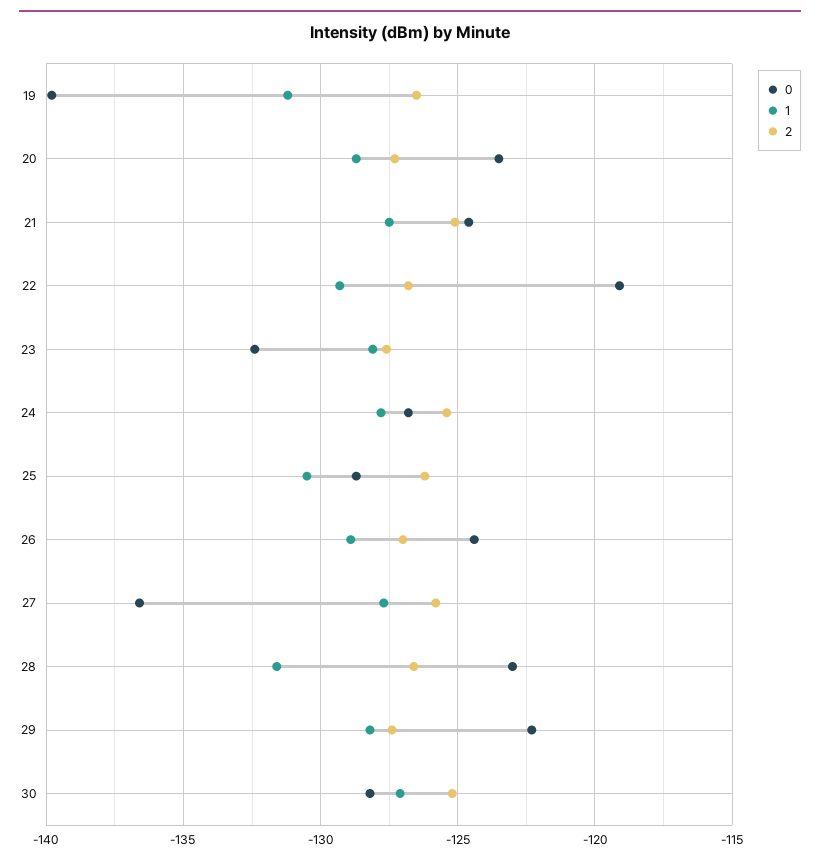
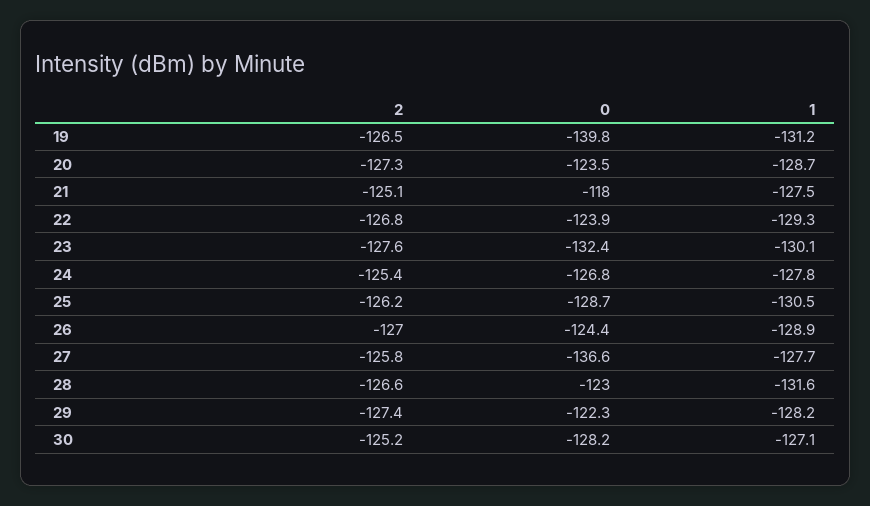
  {
    "0": {
      "19": -139.8,
      "20": -123.5,
-     "21": -124.5,
+     "21": -118,
-     "22": -119,
+     "22": -123.9,
      "23": -132.4,
      "24": -126.8,
      "25": -128.7,
      "26": -124.4,
      "27": -136.6,
      "28": -123,
      "29": -122.3,
      "30": -128.2
    },
    "1": {
      "19": -131.2,
      "20": -128.7,
      "21": -127.5,
      "22": -129.3,
-     "23": -128,
+     "23": -130.1,
      "24": -127.8,
      "25": -130.5,
      "26": -128.9,
      "27": -127.7,
      "28": -131.6,
      "29": -128.2,
      "30": -127.1
    },
    "2": {
      "19": -126.5,
      "20": -127.3,
      "21": -125.1,
      "22": -126.8,
      "23": -127.6,
      "24": -125.4,
      "25": -126.2,
      "26": -127,
      "27": -125.8,
      "28": -126.6,
      "29": -127.4,
      "30": -125.2
    }
  }

